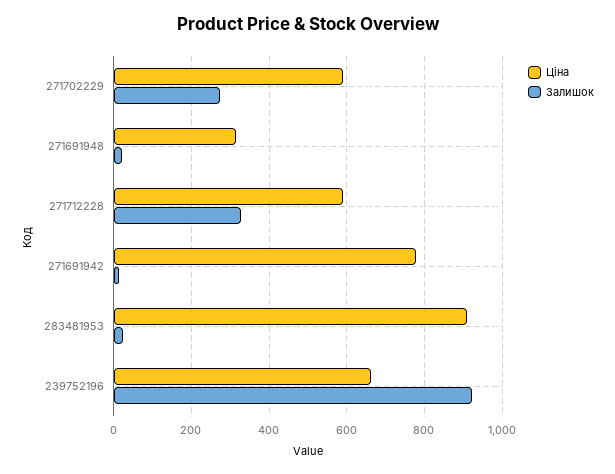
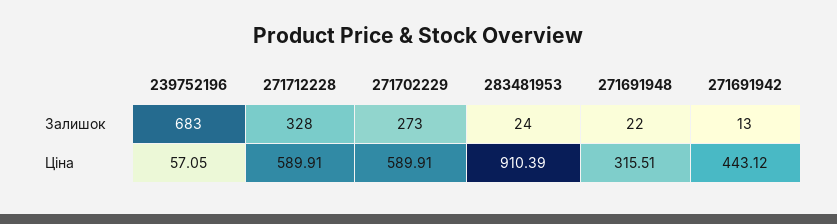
  {
    "Ціна": {
      "271702229": 589.91,
      "271691948": 315.51,
      "271712228": 589.91,
-     "271691942": 780,
+     "271691942": 443.12,
      "283481953": 910.39,
-     "239752196": 660
+     "239752196": 57.05
    },
    "Залишок": {
      "271702229": 273,
      "271691948": 22,
      "271712228": 328,
      "271691942": 13,
      "283481953": 24,
-     "239752196": 920
+     "239752196": 683
    }
  }

